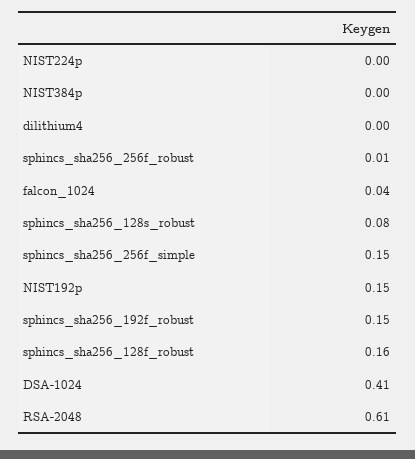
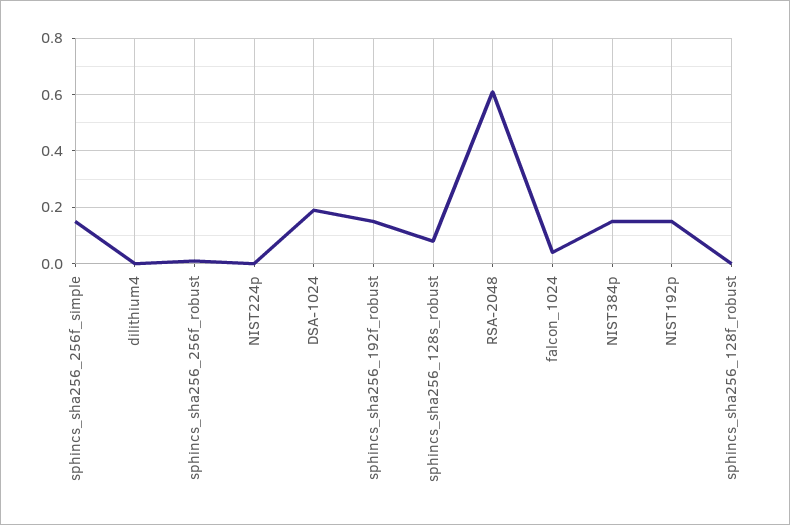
  {
    "NIST224p": 0,
-   "NIST384p": 0,
+   "NIST384p": 0.15,
    "dilithium4": 0,
    "sphincs_sha256_256f_robust": 0.01,
    "falcon_1024": 0.04,
    "sphincs_sha256_128s_robust": 0.08,
    "sphincs_sha256_256f_simple": 0.15,
    "NIST192p": 0.15,
    "sphincs_sha256_192f_robust": 0.15,
-   "sphincs_sha256_128f_robust": 0.16,
+   "sphincs_sha256_128f_robust": 0,
-   "DSA-1024": 0.41,
+   "DSA-1024": 0.2,
    "RSA-2048": 0.61
  }

